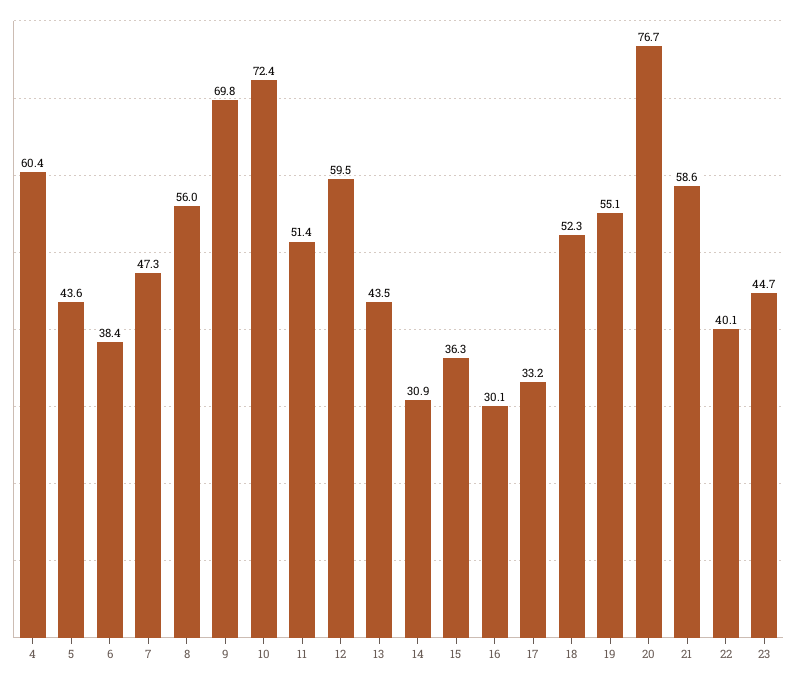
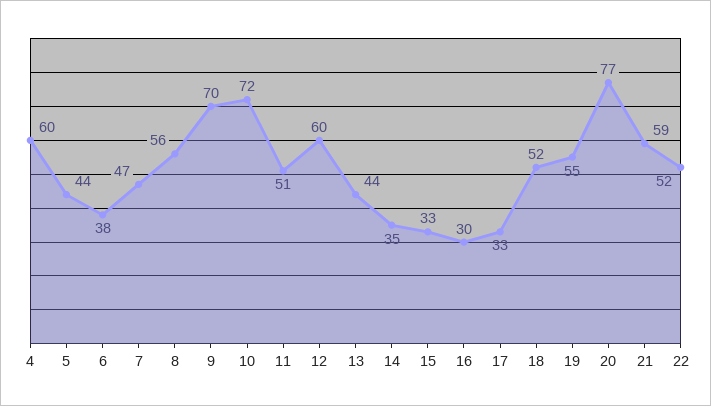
  {
    "4": 60.4,
    "5": 43.6,
    "6": 38.4,
    "7": 47.3,
    "8": 56,
    "9": 69.8,
    "10": 72.4,
    "11": 51.4,
    "12": 59.5,
    "13": 43.5,
-   "14": 30.9,
+   "14": 35,
-   "15": 36.3,
+   "15": 33,
    "16": 30.1,
    "17": 33.2,
    "18": 52.3,
    "19": 55.1,
    "20": 76.7,
    "21": 58.6,
-   "22": 40.1,
+   "22": 52
-   "23": 44.7
  }

